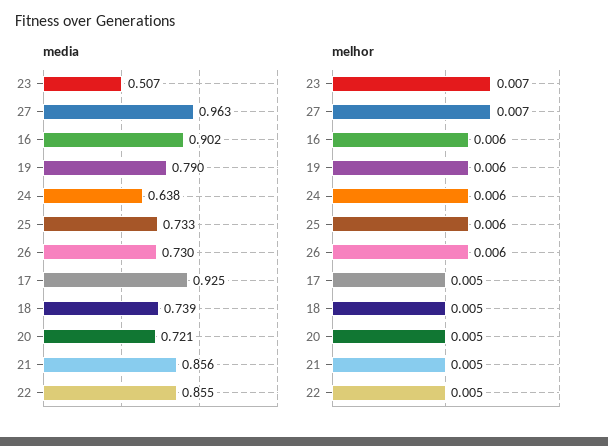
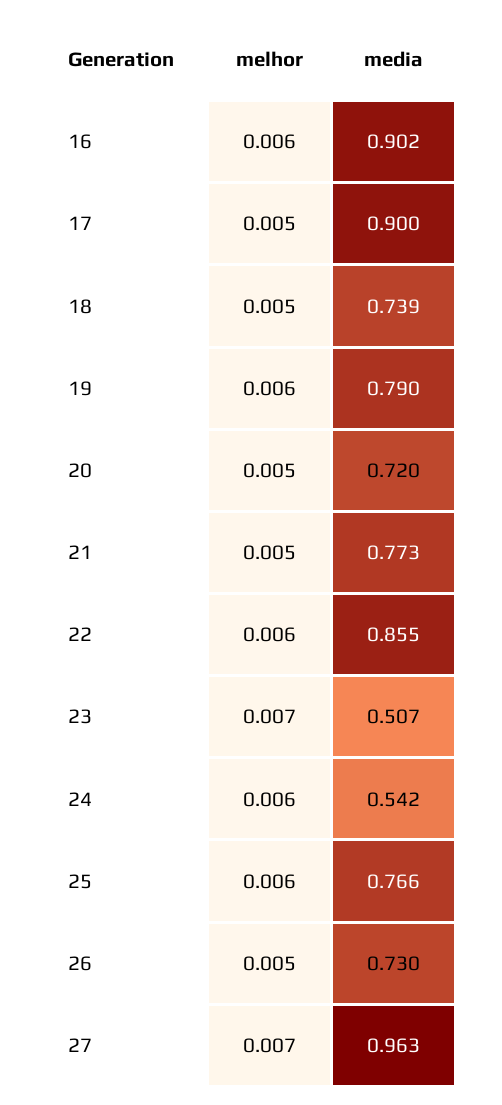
  {
    "media": {
      "23": 0.507,
      "27": 0.963,
      "16": 0.902,
      "19": 0.79,
-     "24": 0.638,
+     "24": 0.542,
-     "25": 0.733,
+     "25": 0.766,
      "26": 0.73,
-     "17": 0.925,
+     "17": 0.9,
      "18": 0.739,
-     "20": 0.721,
+     "20": 0.72,
-     "21": 0.856,
+     "21": 0.773,
      "22": 0.855
    },
    "melhor": {
      "23": 0.007,
      "27": 0.007,
      "16": 0.006,
      "19": 0.006,
      "24": 0.006,
      "25": 0.006,
-     "26": 0.006,
+     "26": 0.005,
      "17": 0.005,
      "18": 0.005,
      "20": 0.005,
      "21": 0.005,
-     "22": 0.005
+     "22": 0.006
    }
  }

